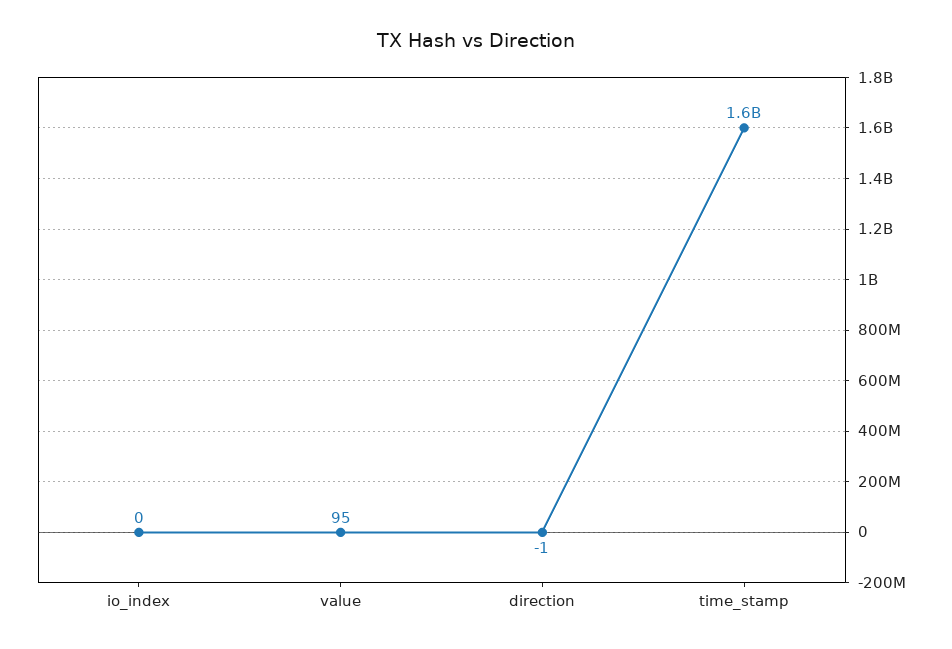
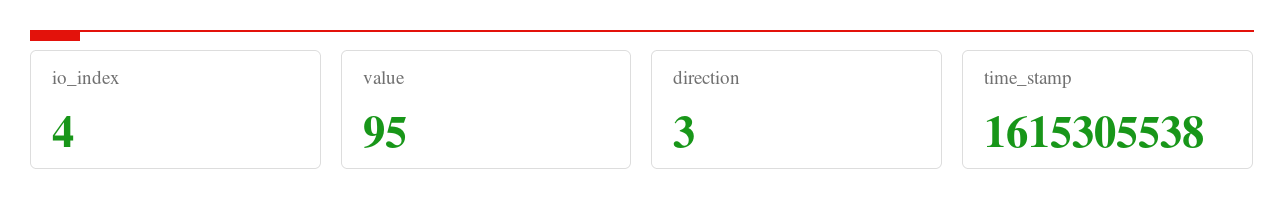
  {
-   "io_index": 0,
+   "io_index": 4,
    "value": 95,
-   "direction": -1,
+   "direction": 3,
    "time_stamp": 1615305538
  }

